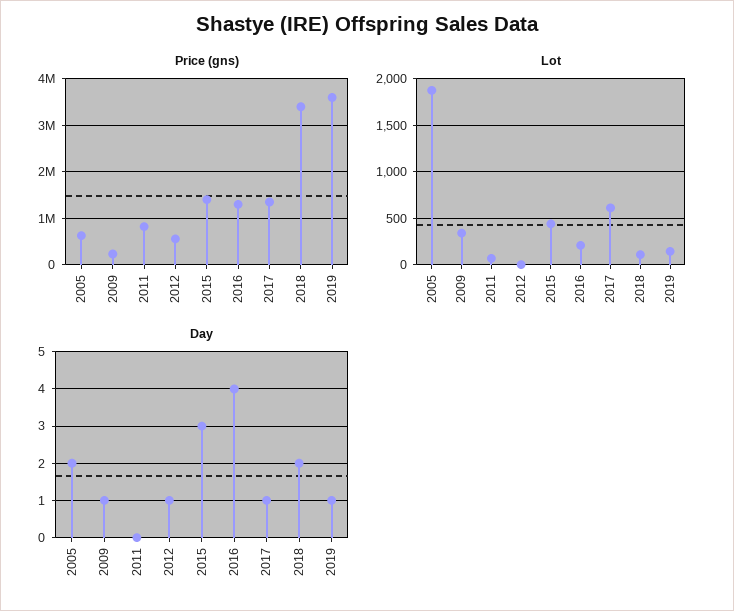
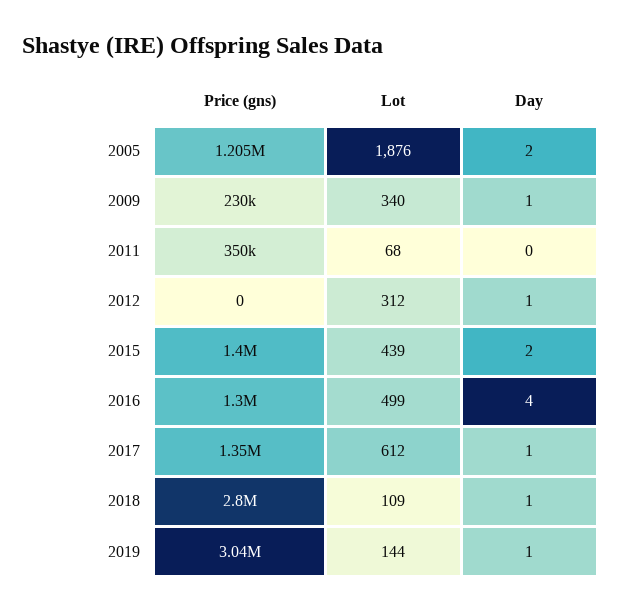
  {
    "Price (gns)": {
-     "2005": 600000,
+     "2005": 1205000,
      "2009": 230000,
-     "2011": 800000,
+     "2011": 350000,
-     "2012": 600000,
+     "2012": 0,
      "2015": 1400000,
      "2016": 1300000,
      "2017": 1350000,
-     "2018": 3400000,
+     "2018": 2800000,
-     "2019": 3600000
+     "2019": 3040000
    },
    "Lot": {
      "2005": 1876,
      "2009": 340,
      "2011": 68,
-     "2012": 0,
+     "2012": 312,
      "2015": 439,
-     "2016": 200,
+     "2016": 499,
      "2017": 612,
      "2018": 109,
      "2019": 144
    },
    "Day": {
      "2005": 2,
      "2009": 1,
      "2011": 0,
      "2012": 1,
-     "2015": 3,
+     "2015": 2,
      "2016": 4,
      "2017": 1,
-     "2018": 2,
+     "2018": 1,
      "2019": 1
    }
  }

